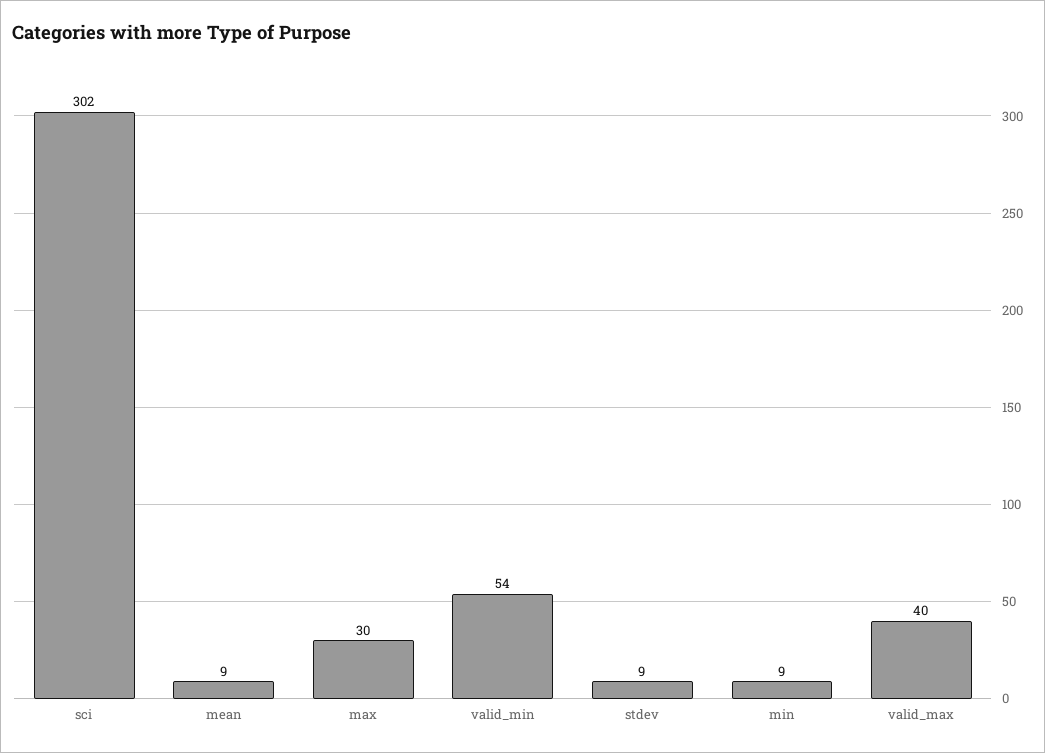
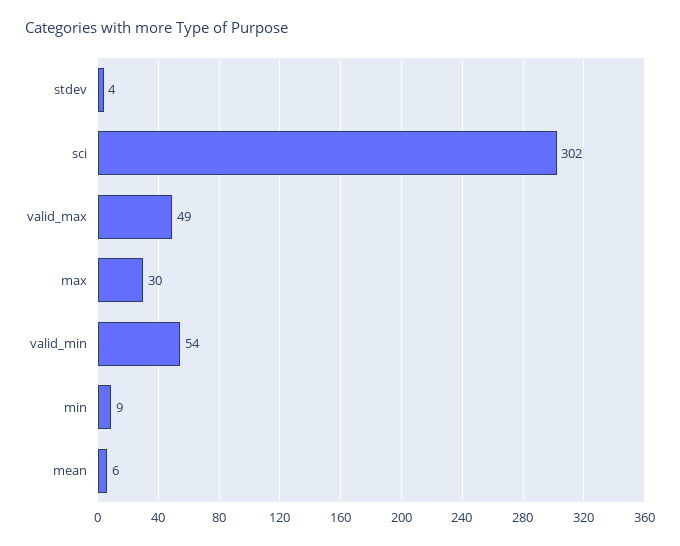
  {
    "sci": 302,
-   "mean": 9,
+   "mean": 6,
    "max": 30,
    "valid_min": 54,
-   "stdev": 9,
+   "stdev": 4,
    "min": 9,
-   "valid_max": 40
+   "valid_max": 49
  }

